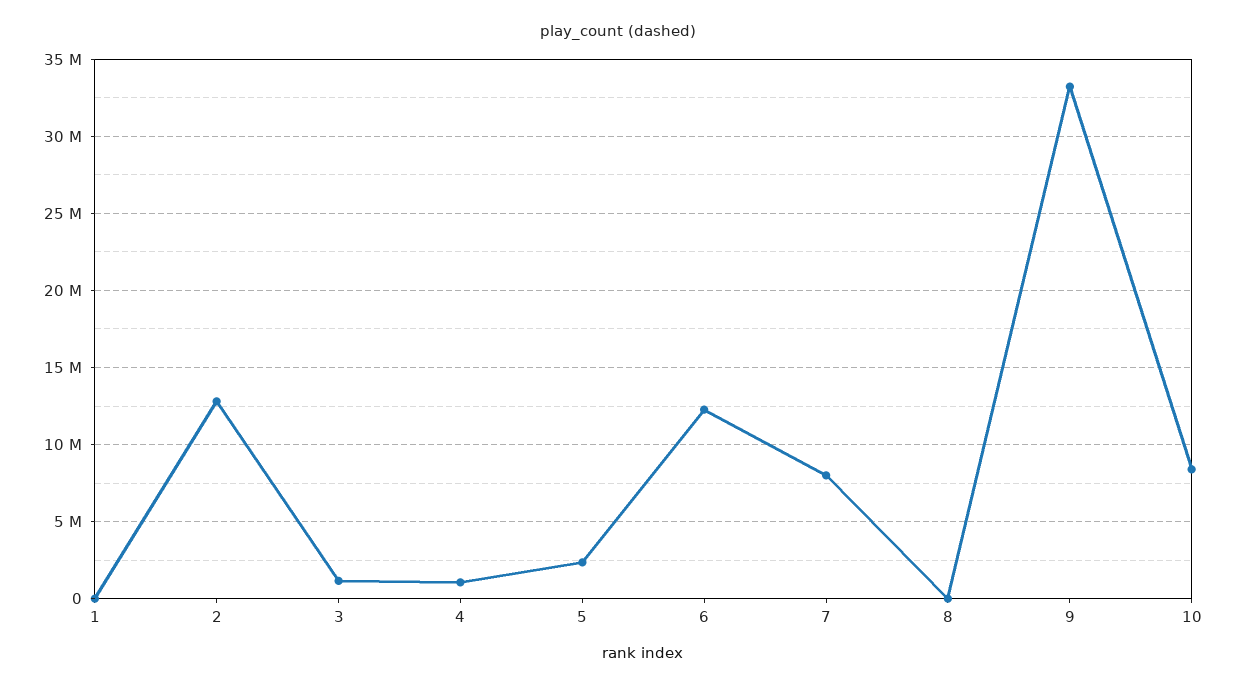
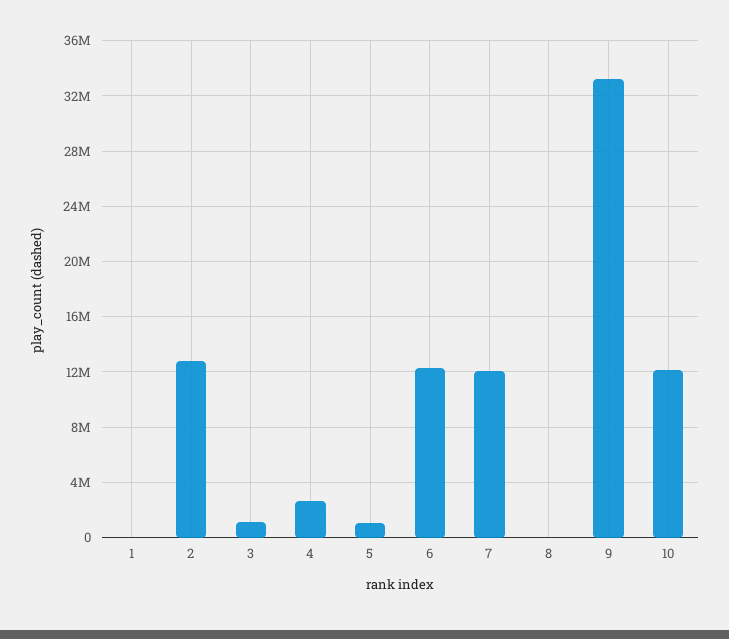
  {
    "1": 0,
    "2": 13000000,
    "3": 1000000,
-   "4": 1000000,
+   "4": 2500000,
-   "5": 2500000,
+   "5": 1000000,
    "6": 12500000,
-   "7": 8000000,
+   "7": 12000000,
    "8": 0,
    "9": 33000000,
-   "10": 8500000
+   "10": 12000000
  }

